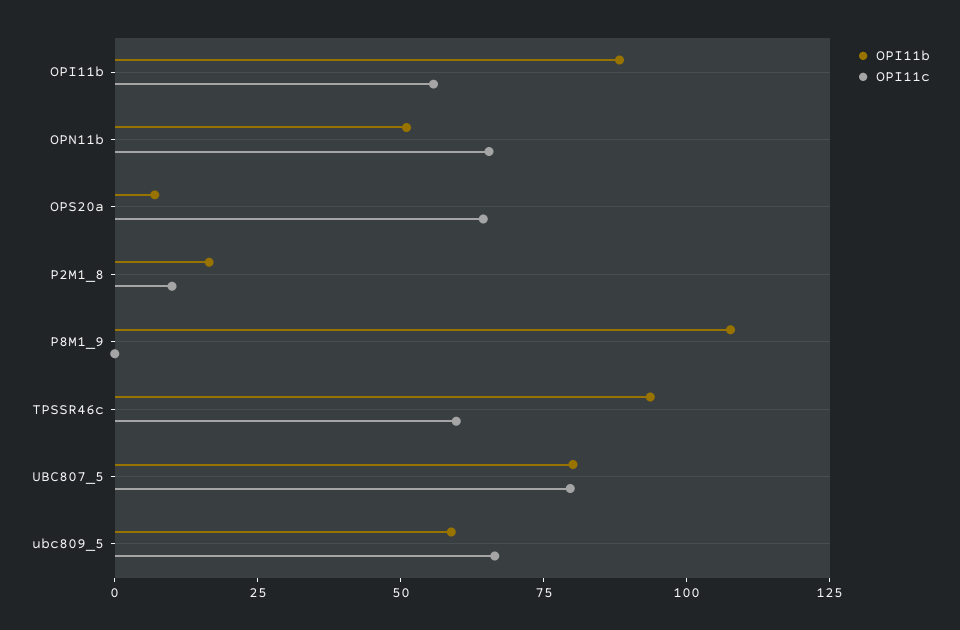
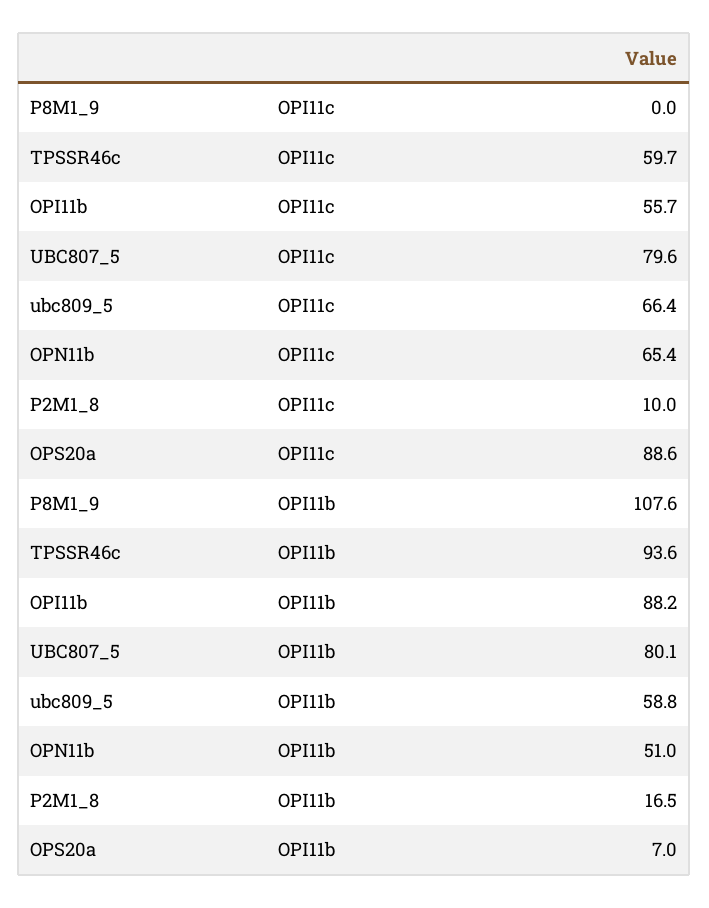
  {
    "OPI11b": {
      "OPI11b": 88.2,
      "OPN11b": 51,
      "OPS20a": 7,
      "P2M1_8": 16.5,
      "P8M1_9": 107.6,
      "TPSSR46c": 93.6,
      "UBC807_5": 80.1,
      "ubc809_5": 58.8
    },
    "OPI11c": {
      "OPI11b": 55.7,
      "OPN11b": 65.4,
-     "OPS20a": 65,
+     "OPS20a": 88.6,
      "P2M1_8": 10,
      "P8M1_9": 0,
      "TPSSR46c": 59.7,
      "UBC807_5": 79.6,
      "ubc809_5": 66.4
    }
  }

